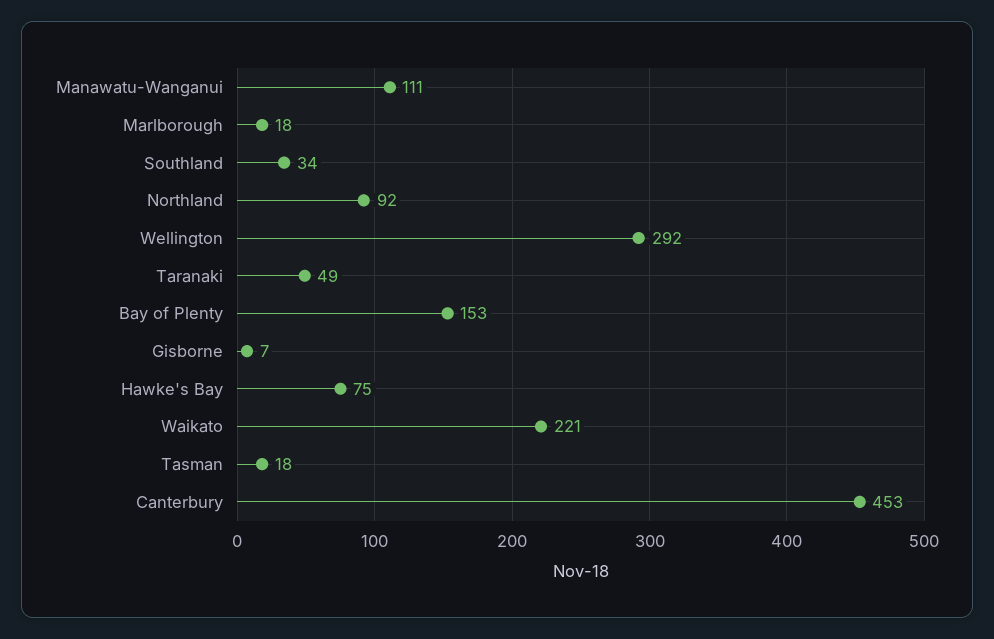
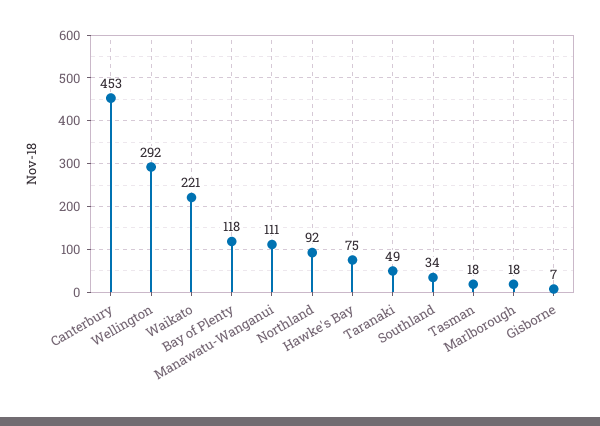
  {
    "Manawatu-Wanganui": 111,
    "Marlborough": 18,
    "Southland": 34,
    "Northland": 92,
    "Wellington": 292,
    "Taranaki": 49,
-   "Bay of Plenty": 153,
+   "Bay of Plenty": 118,
    "Gisborne": 7,
    "Hawke's Bay": 75,
    "Waikato": 221,
    "Tasman": 18,
    "Canterbury": 453
  }

